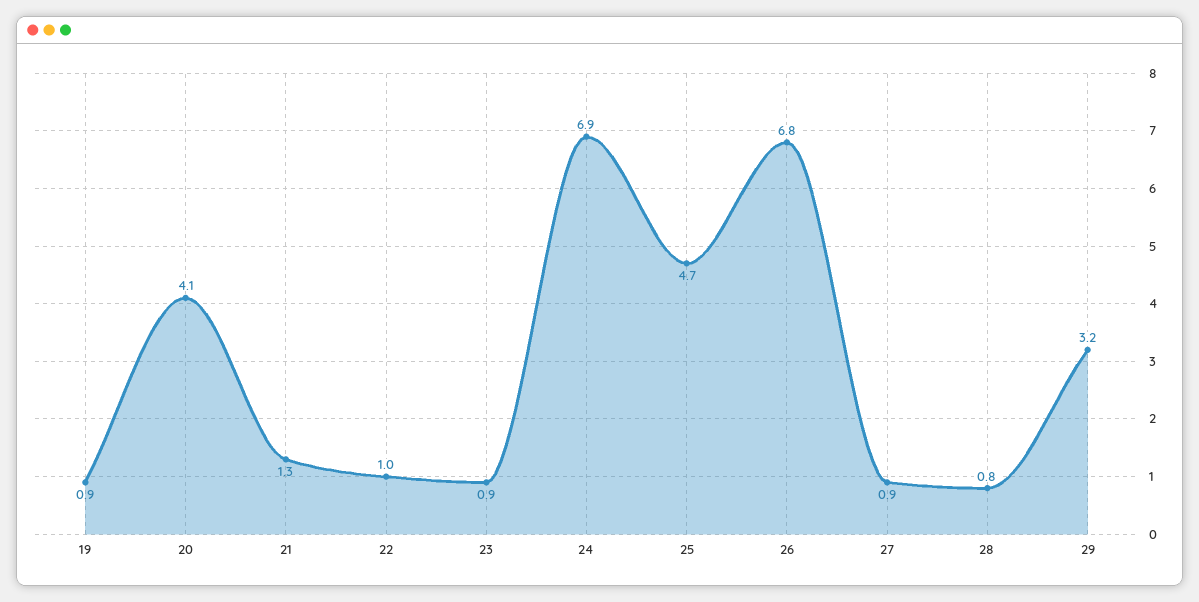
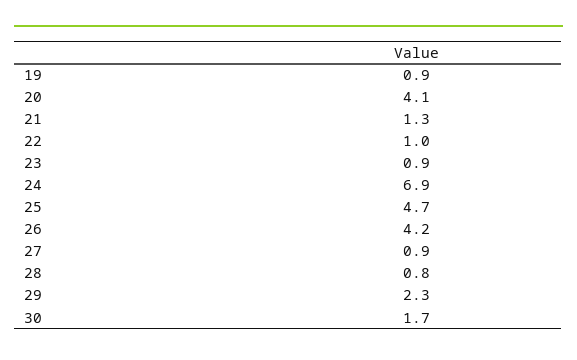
  {
    "19": 0.9,
    "20": 4.1,
    "21": 1.3,
    "22": 1,
    "23": 0.9,
    "24": 6.9,
    "25": 4.7,
-   "26": 6.8,
+   "26": 4.2,
    "27": 0.9,
    "28": 0.8,
-   "29": 3.2
+   "29": 2.3,
+   "30": 1.7
  }

